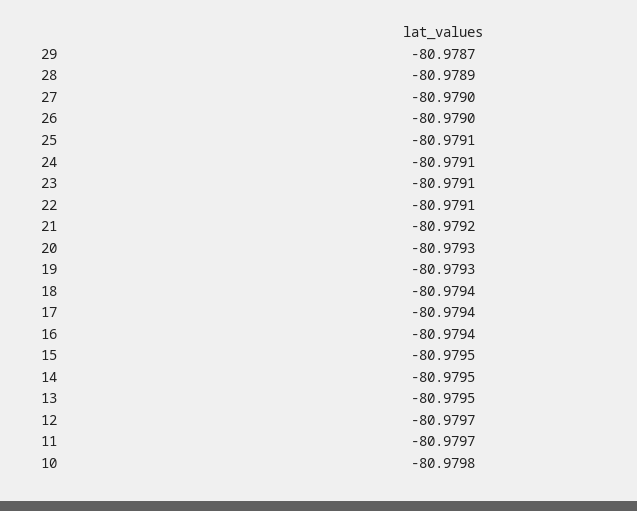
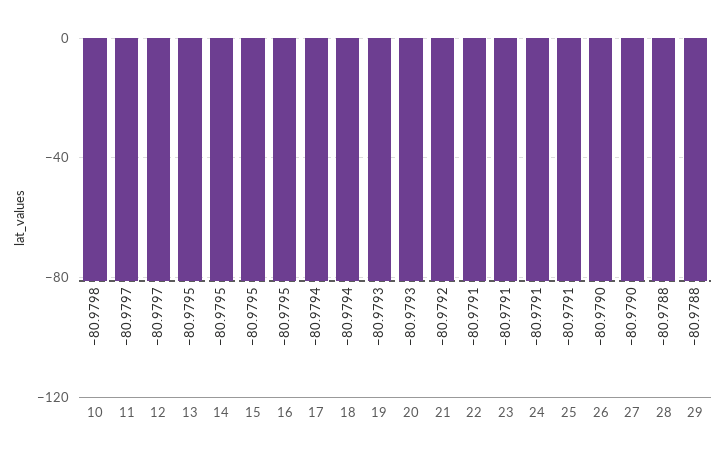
  {
-   "29": -80.9787,
+   "29": -80.9788,
-   "28": -80.9789,
+   "28": -80.9788,
    "27": -80.979,
    "26": -80.979,
    "25": -80.9791,
    "24": -80.9791,
    "23": -80.9791,
    "22": -80.9791,
    "21": -80.9792,
    "20": -80.9793,
    "19": -80.9793,
    "18": -80.9794,
    "17": -80.9794,
-   "16": -80.9794,
+   "16": -80.9795,
    "15": -80.9795,
    "14": -80.9795,
    "13": -80.9795,
    "12": -80.9797,
    "11": -80.9797,
    "10": -80.9798
  }

